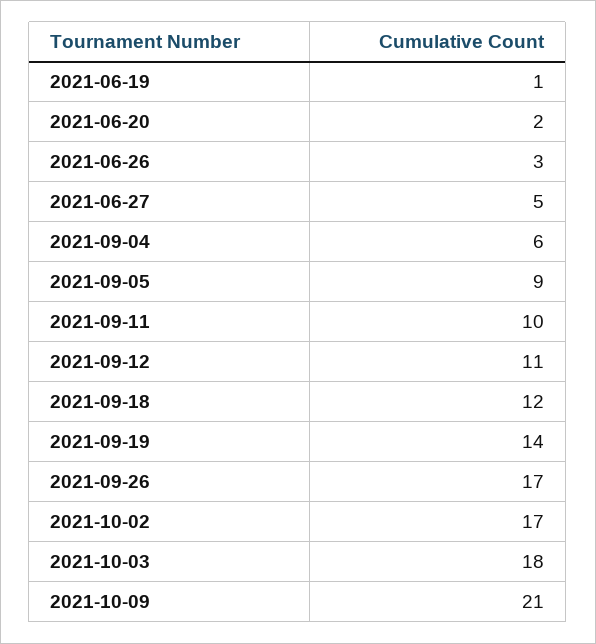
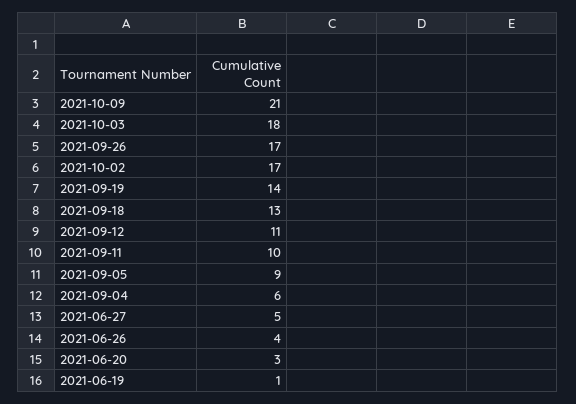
  {
    "2021-06-19": 1,
-   "2021-06-20": 2,
+   "2021-06-20": 3,
-   "2021-06-26": 3,
+   "2021-06-26": 4,
    "2021-06-27": 5,
    "2021-09-04": 6,
    "2021-09-05": 9,
    "2021-09-11": 10,
    "2021-09-12": 11,
-   "2021-09-18": 12,
+   "2021-09-18": 13,
    "2021-09-19": 14,
    "2021-09-26": 17,
    "2021-10-02": 17,
    "2021-10-03": 18,
    "2021-10-09": 21
  }

